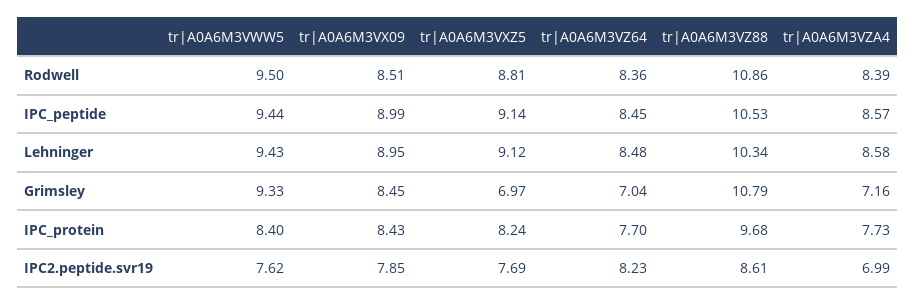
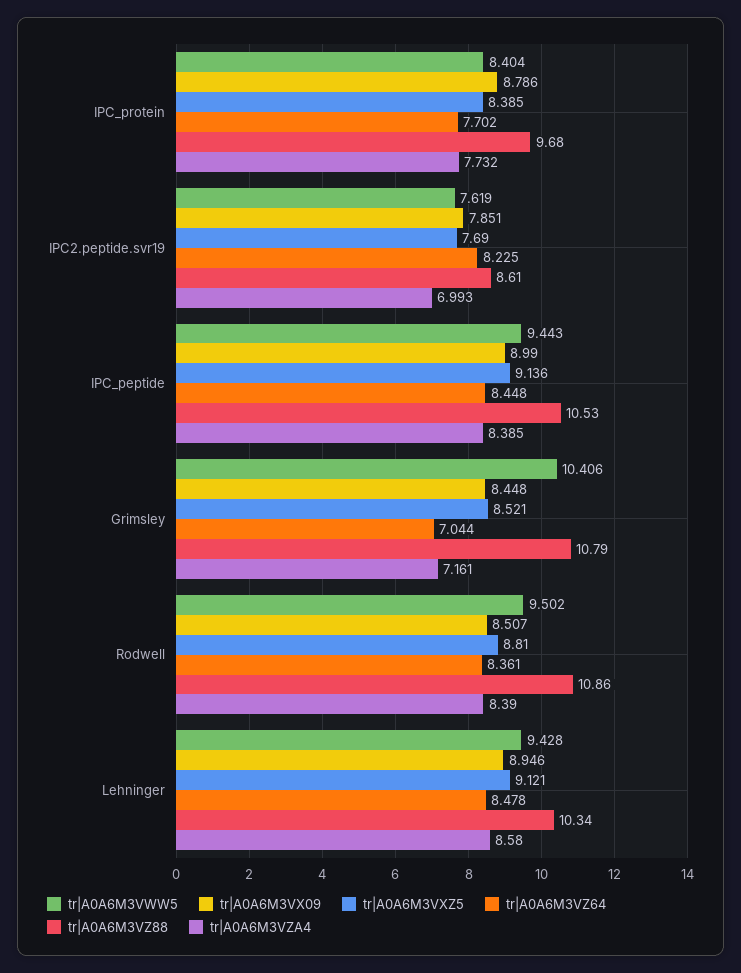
  {
    "tr|A0A6M3VWW5": {
      "Rodwell": 9.502,
      "IPC_peptide": 9.443,
      "Lehninger": 9.428,
-     "Grimsley": 9.33,
+     "Grimsley": 10.406,
      "IPC_protein": 8.404,
      "IPC2.peptide.svr19": 7.619
    },
    "tr|A0A6M3VX09": {
      "Rodwell": 8.507,
      "IPC_peptide": 8.99,
      "Lehninger": 8.946,
      "Grimsley": 8.448,
-     "IPC_protein": 8.43,
+     "IPC_protein": 8.786,
      "IPC2.peptide.svr19": 7.851
    },
    "tr|A0A6M3VXZ5": {
      "Rodwell": 8.81,
      "IPC_peptide": 9.136,
      "Lehninger": 9.121,
-     "Grimsley": 6.97,
+     "Grimsley": 8.521,
-     "IPC_protein": 8.24,
+     "IPC_protein": 8.385,
      "IPC2.peptide.svr19": 7.69
    },
    "tr|A0A6M3VZ64": {
      "Rodwell": 8.361,
      "IPC_peptide": 8.448,
      "Lehninger": 8.478,
      "Grimsley": 7.044,
      "IPC_protein": 7.702,
      "IPC2.peptide.svr19": 8.225
    },
    "tr|A0A6M3VZ88": {
      "Rodwell": 10.86,
      "IPC_peptide": 10.53,
      "Lehninger": 10.34,
      "Grimsley": 10.79,
      "IPC_protein": 9.68,
      "IPC2.peptide.svr19": 8.61
    },
    "tr|A0A6M3VZA4": {
      "Rodwell": 8.39,
-     "IPC_peptide": 8.57,
+     "IPC_peptide": 8.385,
      "Lehninger": 8.58,
      "Grimsley": 7.161,
      "IPC_protein": 7.732,
      "IPC2.peptide.svr19": 6.993
    }
  }

